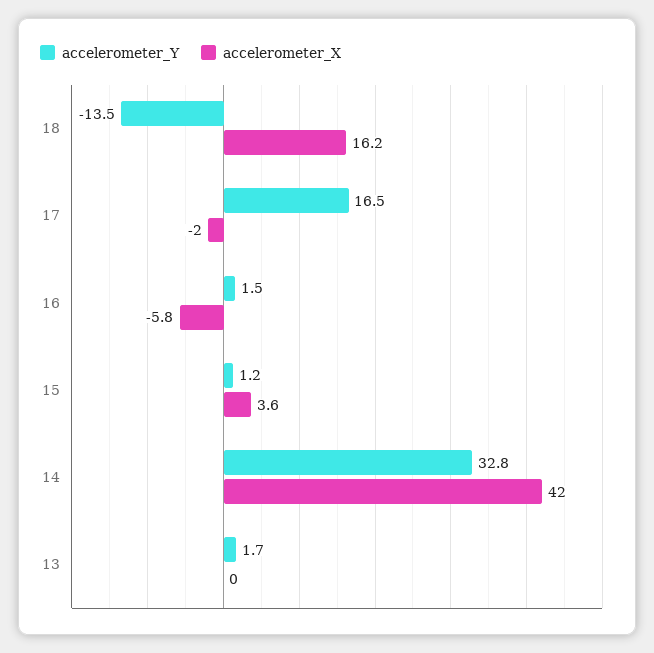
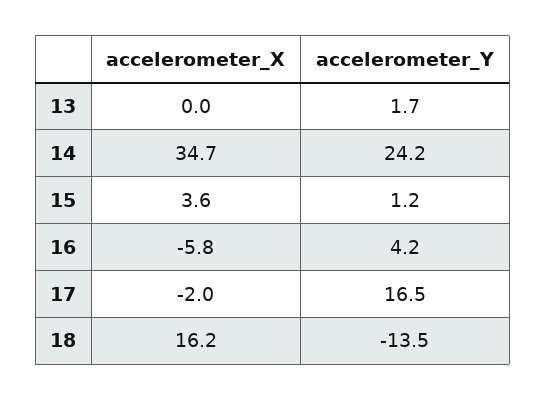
  {
    "accelerometer_Y": {
      "18": -13.5,
      "17": 16.5,
-     "16": 1.5,
+     "16": 4.2,
      "15": 1.2,
-     "14": 32.8,
+     "14": 24.2,
      "13": 1.7
    },
    "accelerometer_X": {
      "18": 16.2,
      "17": -2,
      "16": -5.8,
      "15": 3.6,
-     "14": 42,
+     "14": 34.7,
      "13": 0
    }
  }

